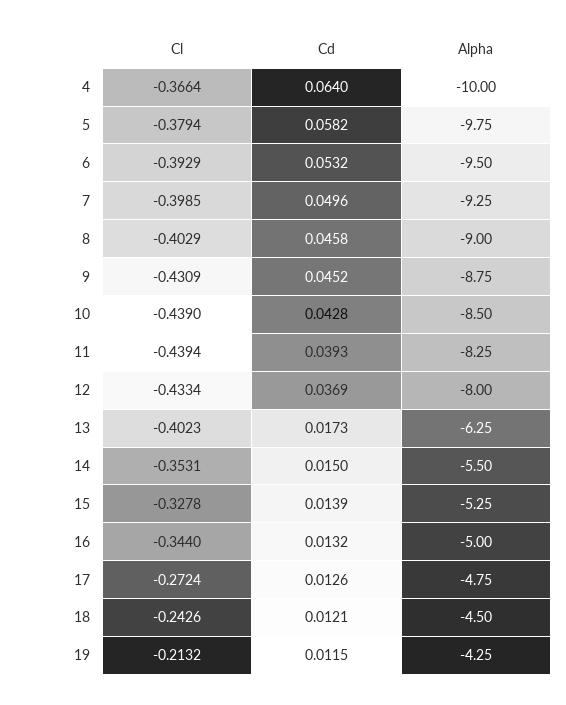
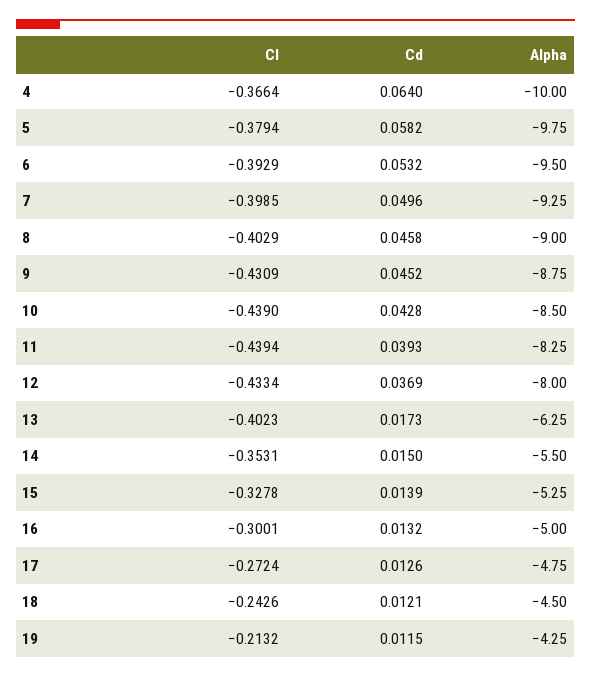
  {
    "Cl": {
      "4": -0.3664,
      "5": -0.3794,
      "6": -0.3929,
      "7": -0.3985,
      "8": -0.4029,
      "9": -0.4309,
      "10": -0.439,
      "11": -0.4394,
      "12": -0.4334,
      "13": -0.4023,
      "14": -0.3531,
      "15": -0.3278,
-     "16": -0.344,
+     "16": -0.3001,
      "17": -0.2724,
      "18": -0.2426,
      "19": -0.2132
    },
    "Cd": {
      "4": 0.064,
      "5": 0.0582,
      "6": 0.0532,
      "7": 0.0496,
      "8": 0.0458,
      "9": 0.0452,
      "10": 0.0428,
      "11": 0.0393,
      "12": 0.0369,
      "13": 0.0173,
      "14": 0.015,
      "15": 0.0139,
      "16": 0.0132,
      "17": 0.0126,
      "18": 0.0121,
      "19": 0.0115
    },
    "Alpha": {
      "4": -10,
      "5": -9.75,
      "6": -9.5,
      "7": -9.25,
      "8": -9,
      "9": -8.75,
      "10": -8.5,
      "11": -8.25,
      "12": -8,
      "13": -6.25,
      "14": -5.5,
      "15": -5.25,
      "16": -5,
      "17": -4.75,
      "18": -4.5,
      "19": -4.25
    }
  }

